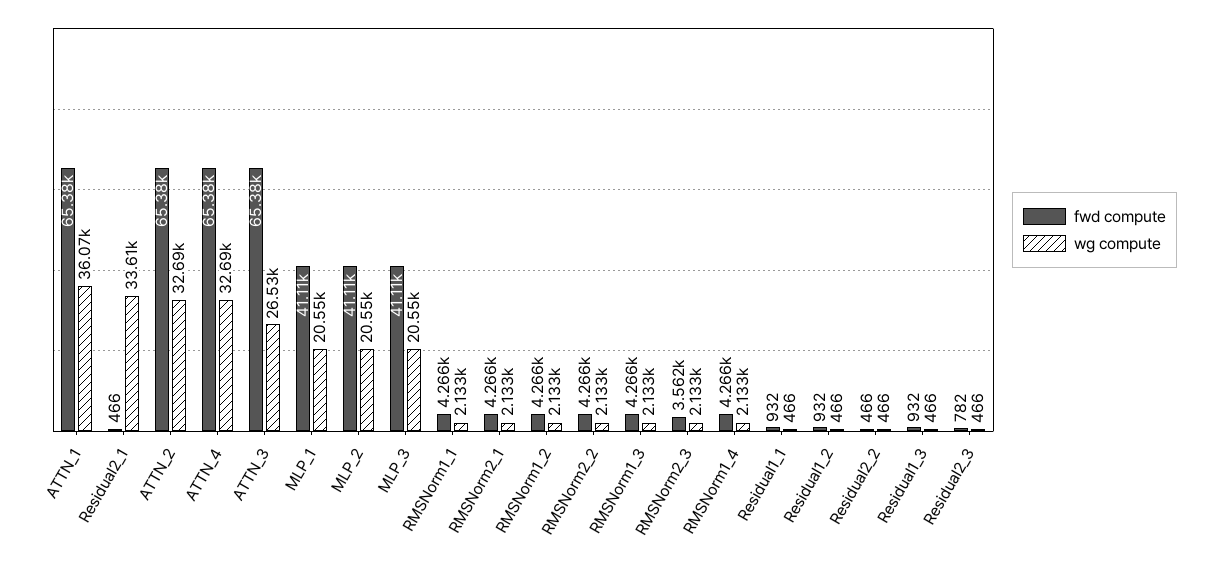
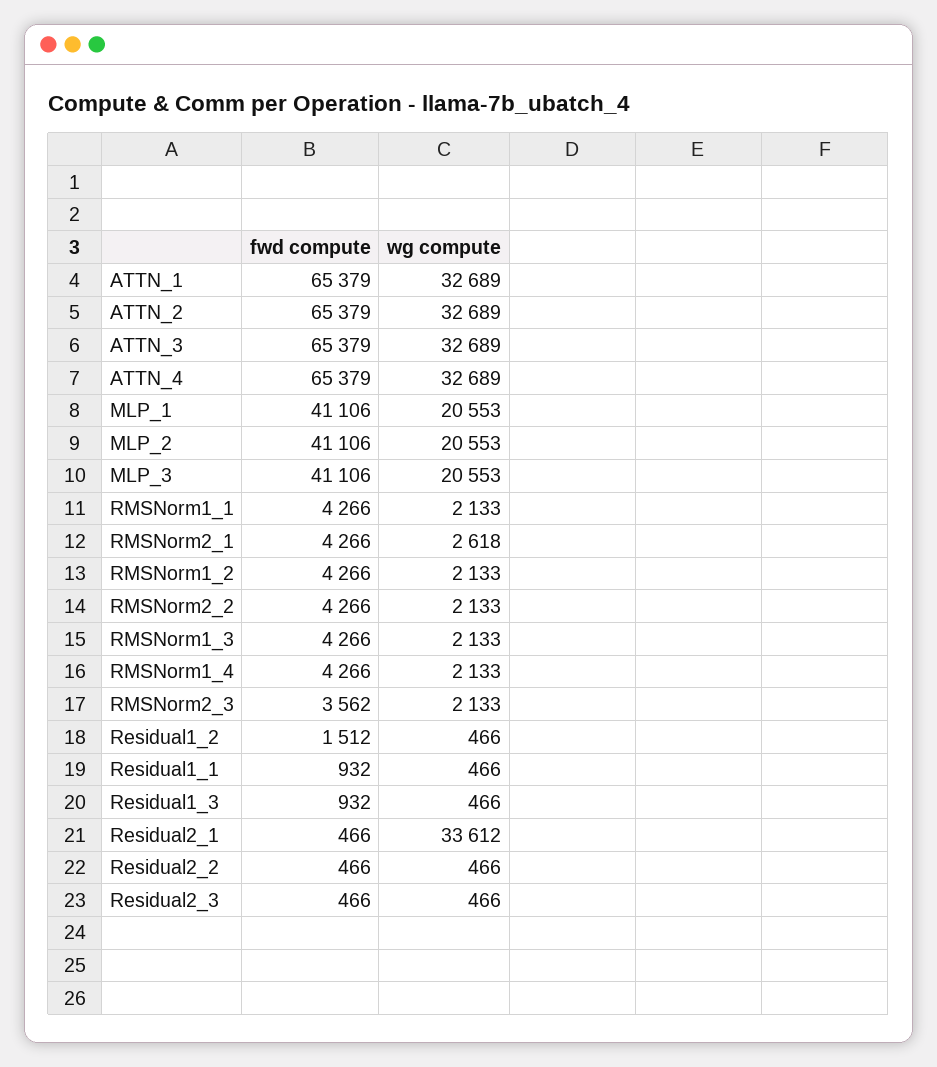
  {
    "fwd compute": {
      "ATTN_1": 65379,
      "Residual2_1": 466,
      "ATTN_2": 65379,
      "ATTN_4": 65379,
      "ATTN_3": 65379,
      "MLP_1": 41106,
      "MLP_2": 41106,
      "MLP_3": 41106,
      "RMSNorm1_1": 4266,
      "RMSNorm2_1": 4266,
      "RMSNorm1_2": 4266,
      "RMSNorm2_2": 4266,
      "RMSNorm1_3": 4266,
      "RMSNorm2_3": 3562,
      "RMSNorm1_4": 4266,
      "Residual1_1": 932,
-     "Residual1_2": 932,
+     "Residual1_2": 1512,
      "Residual2_2": 466,
      "Residual1_3": 932,
-     "Residual2_3": 782
+     "Residual2_3": 466
    },
    "wg compute": {
-     "ATTN_1": 36070,
+     "ATTN_1": 32689,
      "Residual2_1": 33612,
      "ATTN_2": 32689,
      "ATTN_4": 32689,
-     "ATTN_3": 26530,
+     "ATTN_3": 32689,
      "MLP_1": 20553,
      "MLP_2": 20553,
      "MLP_3": 20553,
      "RMSNorm1_1": 2133,
-     "RMSNorm2_1": 2133,
+     "RMSNorm2_1": 2618,
      "RMSNorm1_2": 2133,
      "RMSNorm2_2": 2133,
      "RMSNorm1_3": 2133,
      "RMSNorm2_3": 2133,
      "RMSNorm1_4": 2133,
      "Residual1_1": 466,
      "Residual1_2": 466,
      "Residual2_2": 466,
      "Residual1_3": 466,
      "Residual2_3": 466
    }
  }

